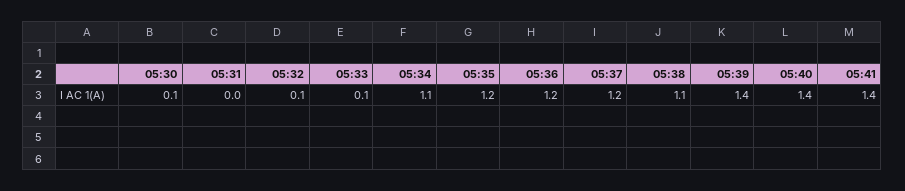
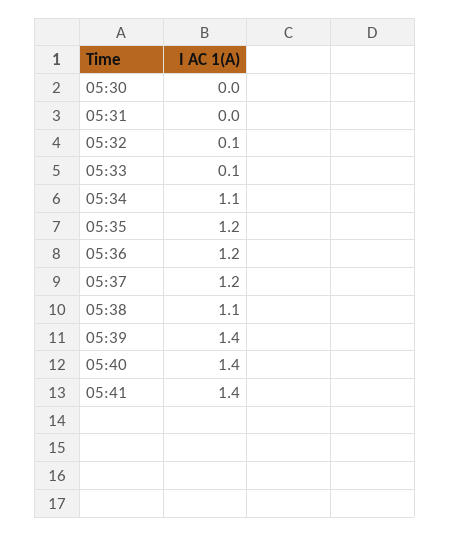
  {
-   "05:30": 0.1,
+   "05:30": 0,
    "05:31": 0,
    "05:32": 0.1,
    "05:33": 0.1,
    "05:34": 1.1,
    "05:35": 1.2,
    "05:36": 1.2,
    "05:37": 1.2,
    "05:38": 1.1,
    "05:39": 1.4,
    "05:40": 1.4,
    "05:41": 1.4
  }

